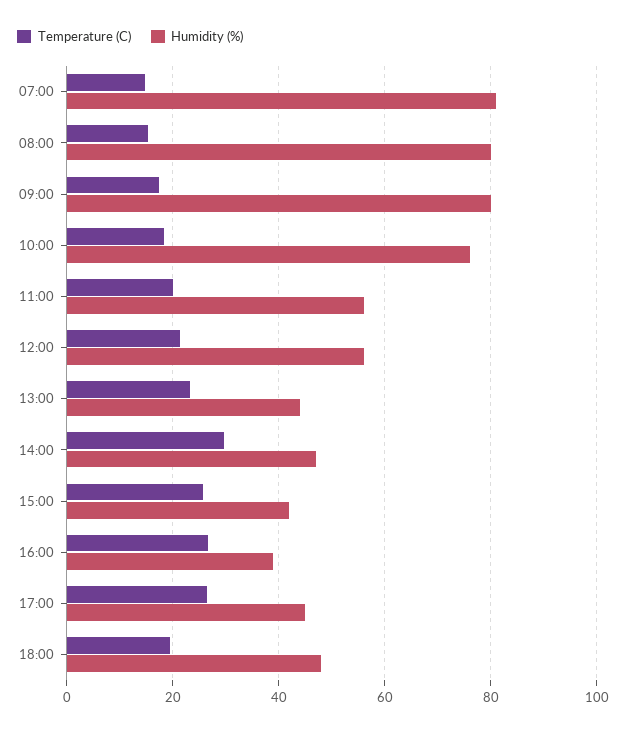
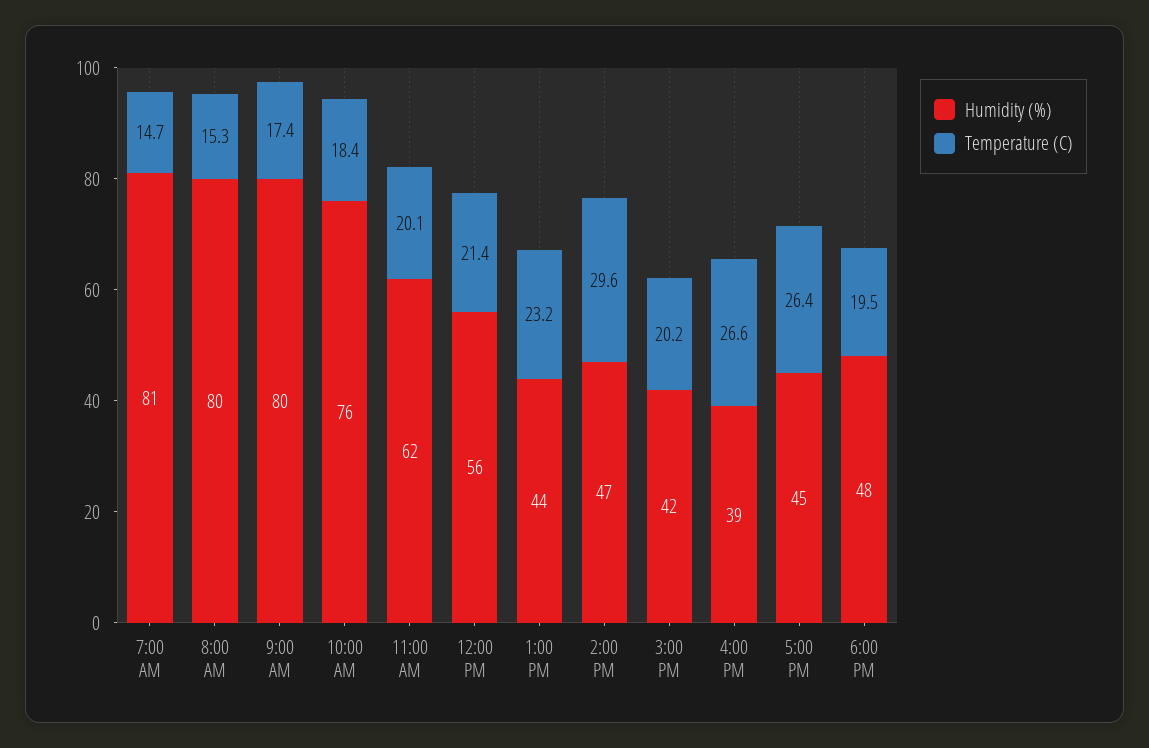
  {
    "Temperature (C)": {
      "07:00": 14.7,
      "08:00": 15.3,
      "09:00": 17.4,
      "10:00": 18.4,
      "11:00": 20.1,
      "12:00": 21.4,
      "13:00": 23.2,
      "14:00": 29.6,
-     "15:00": 26,
+     "15:00": 20.2,
      "16:00": 26.6,
      "17:00": 26.4,
      "18:00": 19.5
    },
    "Humidity (%)": {
      "07:00": 81,
      "08:00": 80,
      "09:00": 80,
      "10:00": 76,
-     "11:00": 56,
+     "11:00": 62,
      "12:00": 56,
      "13:00": 44,
      "14:00": 47,
      "15:00": 42,
      "16:00": 39,
      "17:00": 45,
      "18:00": 48
    }
  }

